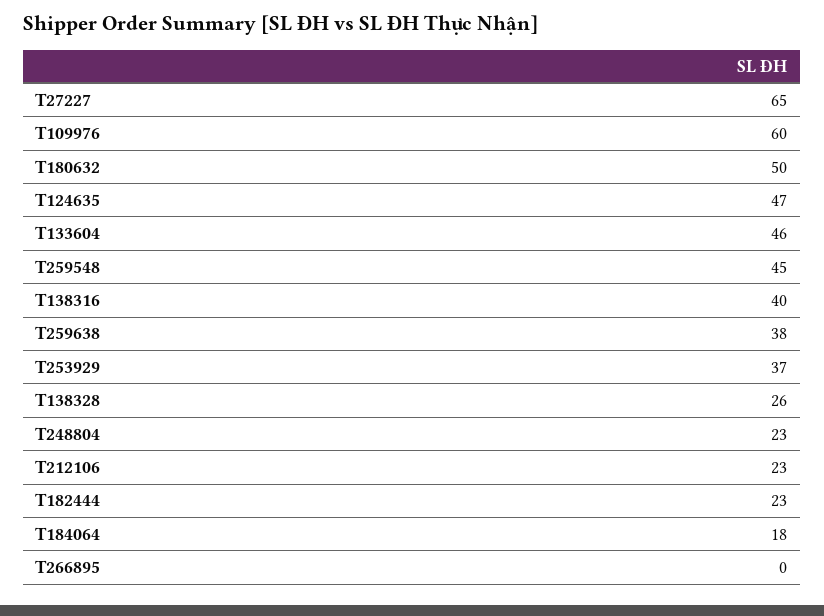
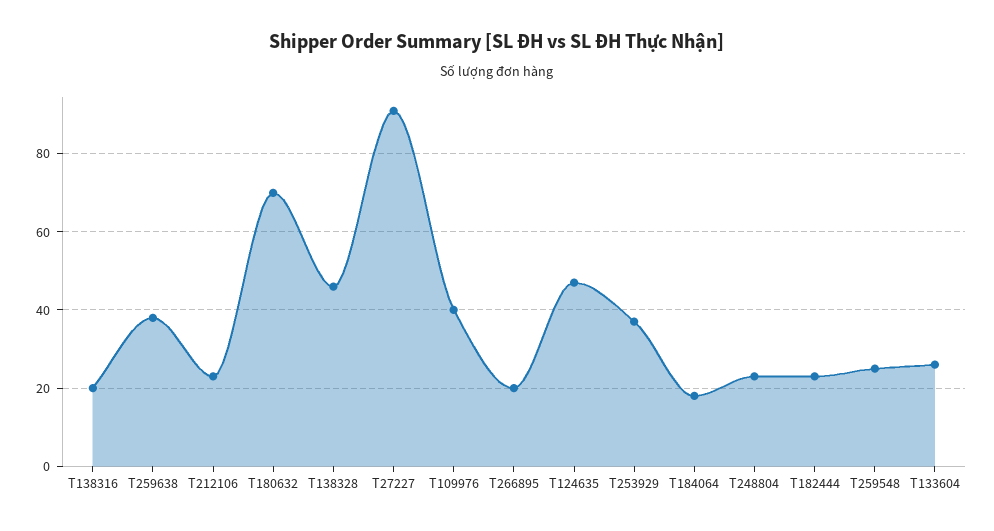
  {
-   "T27227": 65,
+   "T27227": 90,
-   "T109976": 60,
+   "T109976": 40,
-   "T180632": 50,
+   "T180632": 70,
    "T124635": 47,
-   "T133604": 46,
+   "T133604": 25,
-   "T259548": 45,
+   "T259548": 25,
-   "T138316": 40,
+   "T138316": 20,
    "T259638": 38,
    "T253929": 37,
-   "T138328": 26,
+   "T138328": 45,
    "T248804": 23,
    "T212106": 23,
    "T182444": 23,
    "T184064": 18,
-   "T266895": 0
+   "T266895": 20
  }

